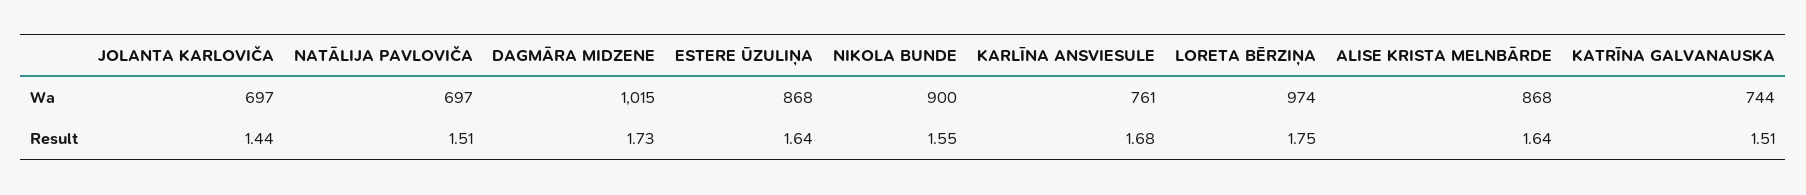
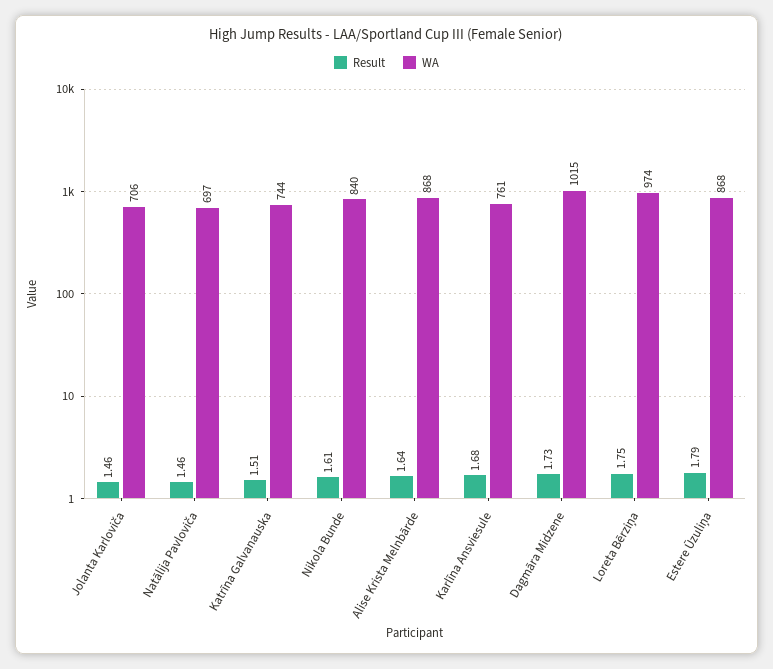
  {
    "Wa": {
-     "JOLANTA KARLOVIČA": 697,
+     "JOLANTA KARLOVIČA": 706,
      "NATĀLIJA PAVLOVIČA": 697,
      "DAGMĀRA MIDZENE": 1015,
      "ESTERE ŪZULIŅA": 868,
-     "NIKOLA BUNDE": 900,
+     "NIKOLA BUNDE": 840,
      "KARLĪNA ANSVIESULE": 761,
      "LORETA BĒRZIŅA": 974,
      "ALISE KRISTA MELNBĀRDE": 868,
      "KATRĪNA GALVANAUSKA": 744
    },
    "Result": {
-     "JOLANTA KARLOVIČA": 1.44,
+     "JOLANTA KARLOVIČA": 1.46,
-     "NATĀLIJA PAVLOVIČA": 1.51,
+     "NATĀLIJA PAVLOVIČA": 1.46,
      "DAGMĀRA MIDZENE": 1.73,
-     "ESTERE ŪZULIŅA": 1.64,
+     "ESTERE ŪZULIŅA": 1.79,
-     "NIKOLA BUNDE": 1.55,
+     "NIKOLA BUNDE": 1.61,
      "KARLĪNA ANSVIESULE": 1.68,
      "LORETA BĒRZIŅA": 1.75,
      "ALISE KRISTA MELNBĀRDE": 1.64,
      "KATRĪNA GALVANAUSKA": 1.51
    }
  }

